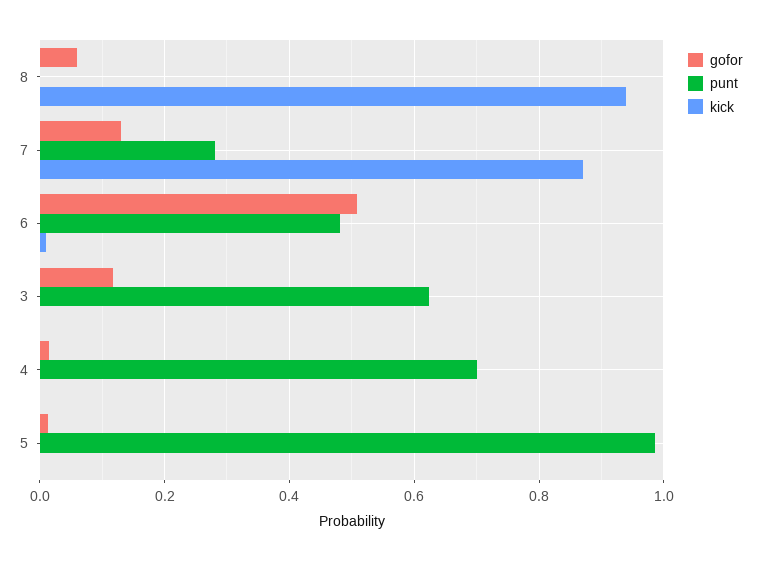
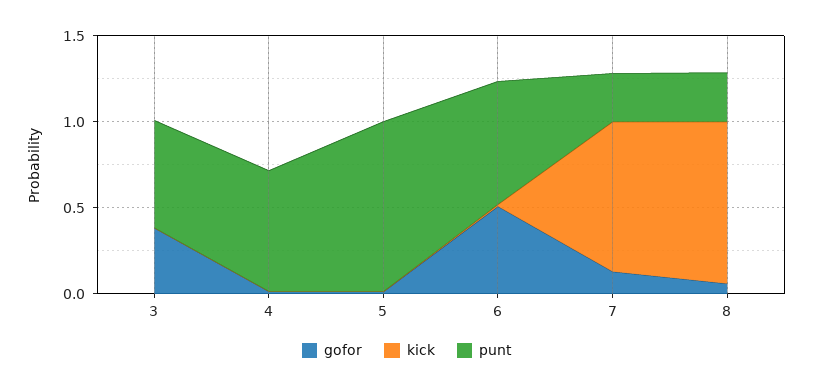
  {
    "gofor": {
      "8": 0.06,
      "7": 0.14,
      "6": 0.5,
-     "3": 0.12,
+     "3": 0.4,
      "4": 0.02,
      "5": 0.02
    },
    "punt": {
-     "8": 0,
+     "8": 0.3,
      "7": 0.28,
-     "6": 0.48,
+     "6": 0.7,
      "3": 0.62,
      "4": 0.7,
      "5": 0.98
    },
    "kick": {
      "8": 0.94,
      "7": 0.88,
      "6": 0.02,
      "3": 0,
      "4": 0,
      "5": 0
    }
  }

